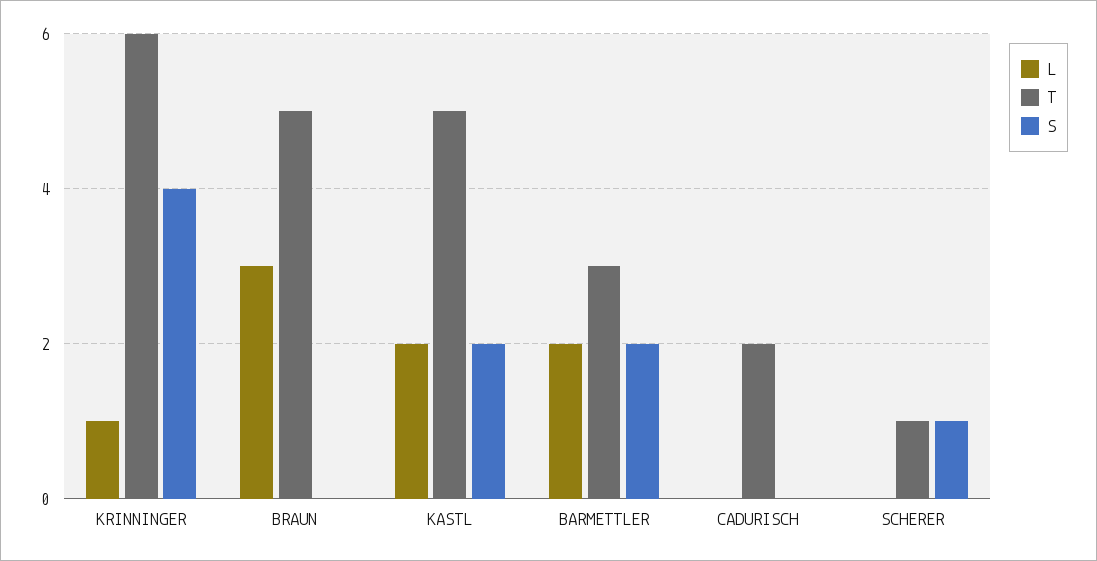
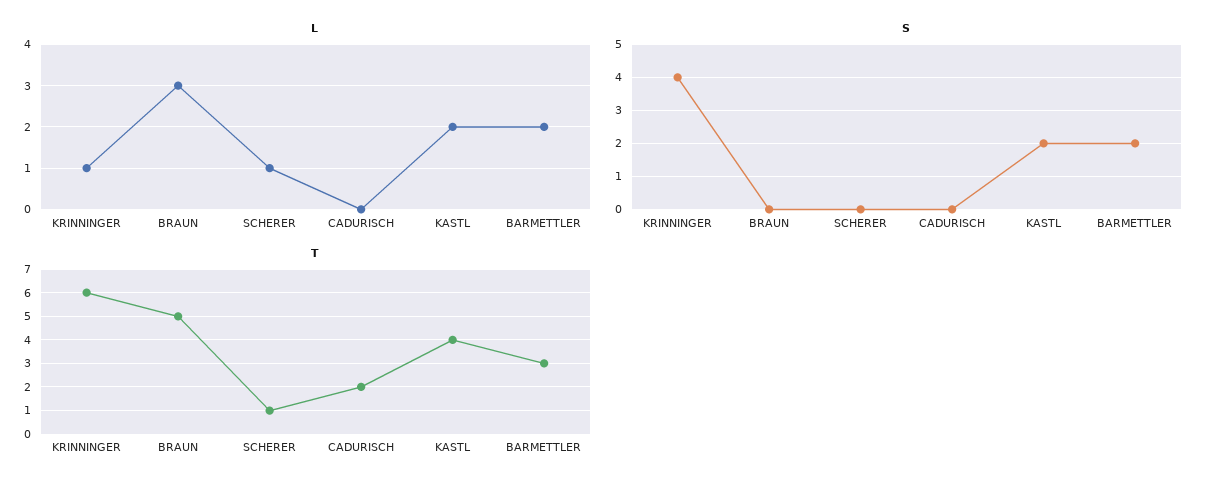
  {
    "L": {
      "KRINNINGER": 1,
      "BRAUN": 3,
      "KASTL": 2,
      "BARMETTLER": 2,
      "CADURISCH": 0,
-     "SCHERER": 0
+     "SCHERER": 1
    },
    "T": {
      "KRINNINGER": 6,
      "BRAUN": 5,
-     "KASTL": 5,
+     "KASTL": 4,
      "BARMETTLER": 3,
      "CADURISCH": 2,
      "SCHERER": 1
    },
    "S": {
      "KRINNINGER": 4,
      "BRAUN": 0,
      "KASTL": 2,
      "BARMETTLER": 2,
      "CADURISCH": 0,
-     "SCHERER": 1
+     "SCHERER": 0
    }
  }

